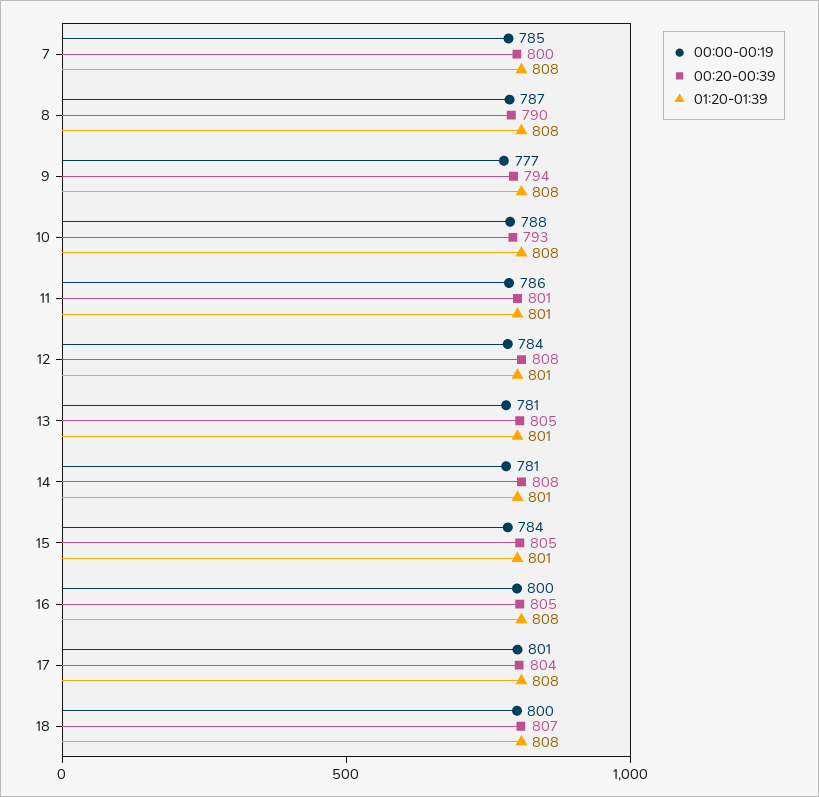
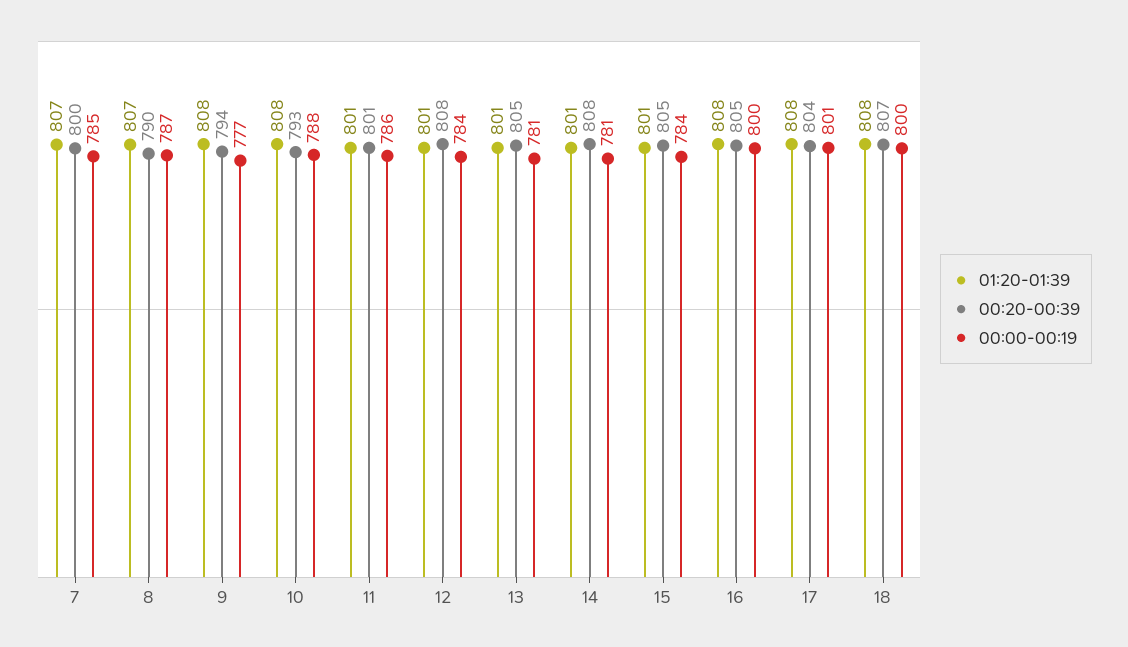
  {
    "00:00-00:19": {
      "7": 785,
      "8": 787,
      "9": 777,
      "10": 788,
      "11": 786,
      "12": 784,
      "13": 781,
      "14": 781,
      "15": 784,
      "16": 800,
      "17": 801,
      "18": 800
    },
    "00:20-00:39": {
      "7": 800,
      "8": 790,
      "9": 794,
      "10": 793,
      "11": 801,
      "12": 808,
      "13": 805,
      "14": 808,
      "15": 805,
      "16": 805,
      "17": 804,
      "18": 807
    },
    "01:20-01:39": {
-     "7": 808,
+     "7": 807,
-     "8": 808,
+     "8": 807,
      "9": 808,
      "10": 808,
      "11": 801,
      "12": 801,
      "13": 801,
      "14": 801,
      "15": 801,
      "16": 808,
      "17": 808,
      "18": 808
    }
  }

